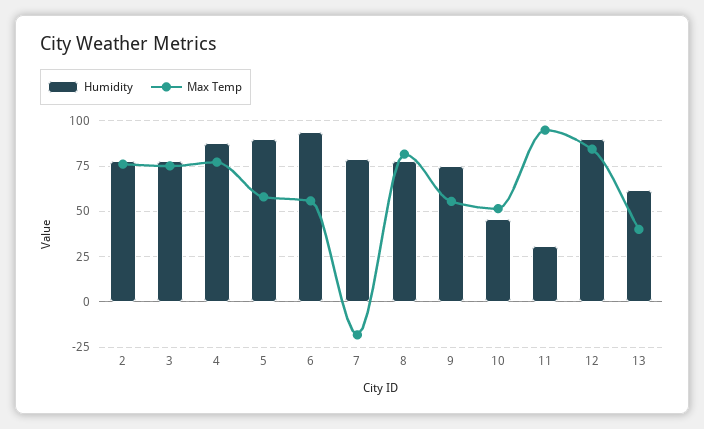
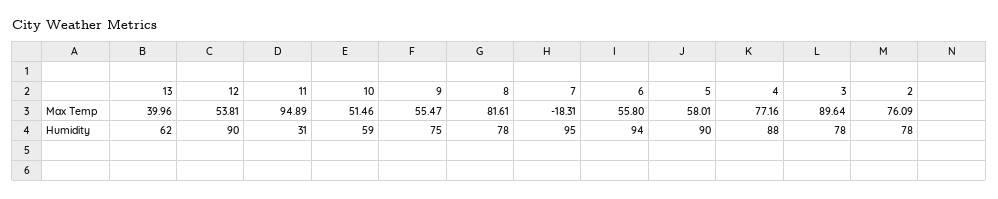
  {
    "Humidity": {
      "2": 78,
      "3": 78,
      "4": 88,
      "5": 90,
      "6": 94,
-     "7": 80,
+     "7": 95,
      "8": 78,
      "9": 75,
-     "10": 45,
+     "10": 59,
      "11": 31,
      "12": 90,
      "13": 62
    },
    "Max Temp": {
      "2": 76.09,
-     "3": 75,
+     "3": 89.64,
      "4": 77.16,
      "5": 58.01,
      "6": 55.8,
      "7": -18.31,
      "8": 81.61,
      "9": 55.47,
      "10": 51.46,
      "11": 94.89,
-     "12": 85,
+     "12": 53.81,
      "13": 39.96
    }
  }

